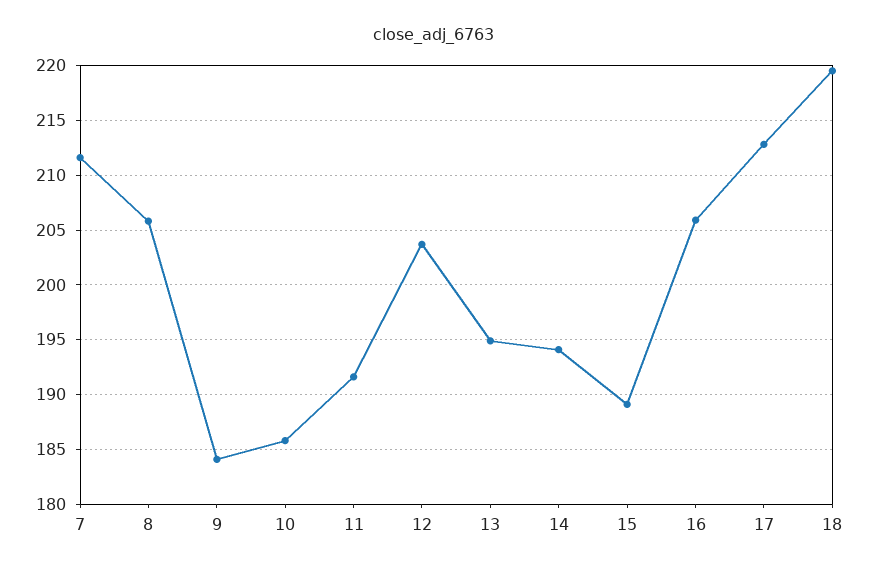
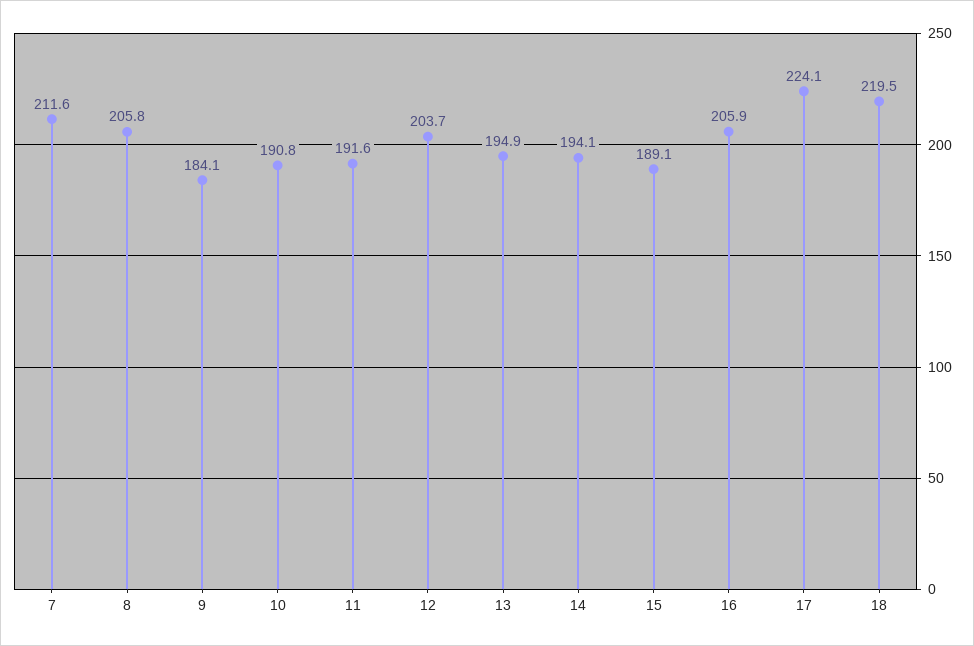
  {
    "7": 211.6,
    "8": 205.8,
    "9": 184.1,
-   "10": 186,
+   "10": 190.8,
    "11": 191.6,
    "12": 203.7,
    "13": 194.9,
    "14": 194.1,
    "15": 189.1,
    "16": 205.9,
-   "17": 213,
+   "17": 224.1,
    "18": 219.5
  }

